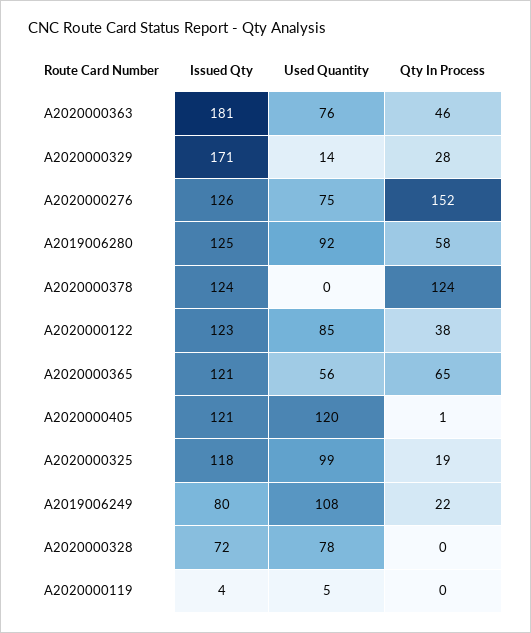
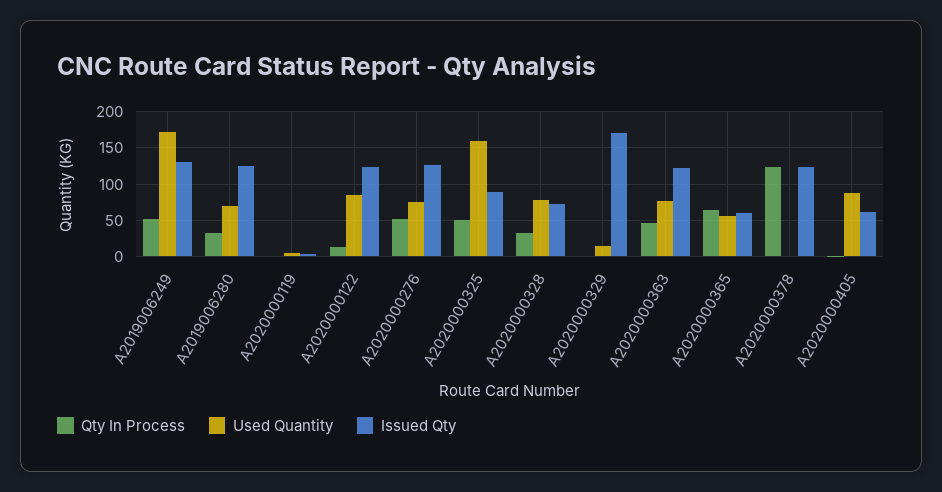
  {
    "Issued Qty": {
-     "A2020000363": 181,
+     "A2020000363": 120,
      "A2020000329": 171,
      "A2020000276": 126,
      "A2019006280": 125,
      "A2020000378": 124,
      "A2020000122": 123,
-     "A2020000365": 121,
+     "A2020000365": 60,
-     "A2020000405": 121,
+     "A2020000405": 60,
-     "A2020000325": 118,
+     "A2020000325": 90,
-     "A2019006249": 80,
+     "A2019006249": 130,
      "A2020000328": 72,
      "A2020000119": 4
    },
    "Used Quantity": {
      "A2020000363": 76,
      "A2020000329": 14,
      "A2020000276": 75,
-     "A2019006280": 92,
+     "A2019006280": 70,
      "A2020000378": 0,
      "A2020000122": 85,
      "A2020000365": 56,
-     "A2020000405": 120,
+     "A2020000405": 90,
-     "A2020000325": 99,
+     "A2020000325": 160,
-     "A2019006249": 108,
+     "A2019006249": 170,
      "A2020000328": 78,
      "A2020000119": 5
    },
    "Qty In Process": {
      "A2020000363": 46,
-     "A2020000329": 28,
+     "A2020000329": 0,
-     "A2020000276": 152,
+     "A2020000276": 50,
-     "A2019006280": 58,
+     "A2019006280": 30,
      "A2020000378": 124,
-     "A2020000122": 38,
+     "A2020000122": 10,
      "A2020000365": 65,
      "A2020000405": 1,
-     "A2020000325": 19,
+     "A2020000325": 50,
-     "A2019006249": 22,
+     "A2019006249": 50,
-     "A2020000328": 0,
+     "A2020000328": 30,
      "A2020000119": 0
    }
  }

